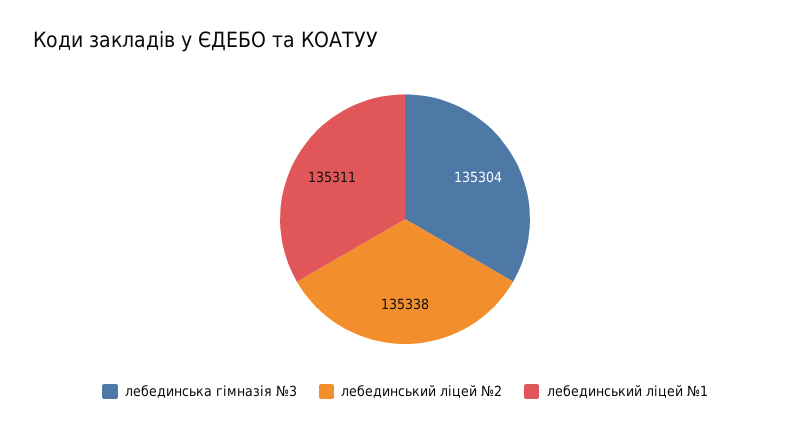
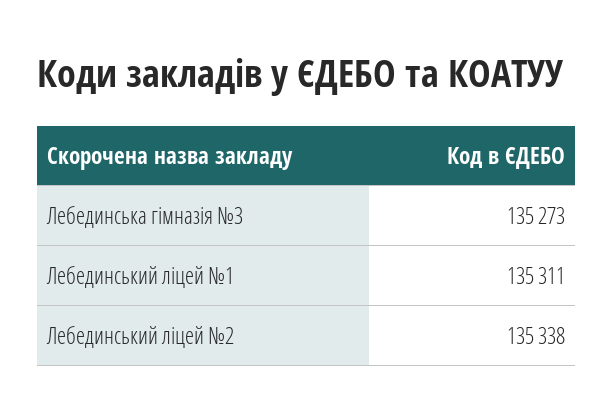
  {
-   "лебединська гімназія №3": 135304,
+   "лебединська гімназія №3": 135273,
    "лебединський ліцей №2": 135338,
    "лебединський ліцей №1": 135311
  }

